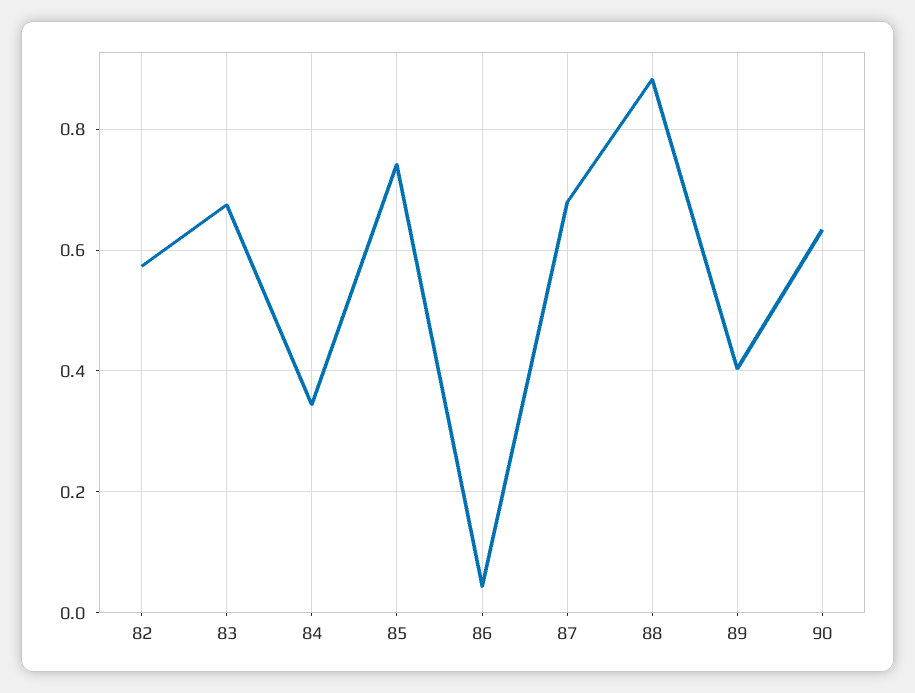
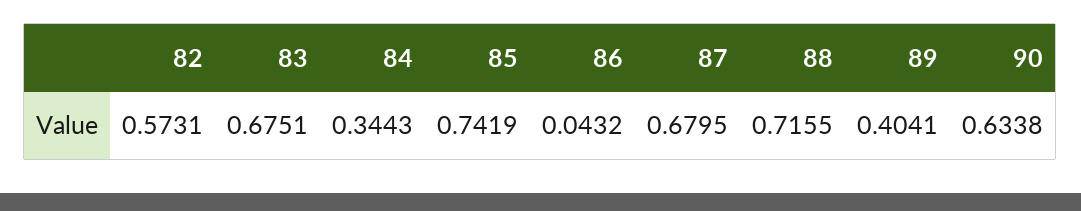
  {
    "82": 0.5731,
    "83": 0.6751,
    "84": 0.3443,
    "85": 0.7419,
    "86": 0.0432,
    "87": 0.6795,
-   "88": 0.88,
+   "88": 0.7155,
    "89": 0.4041,
    "90": 0.6338
  }

